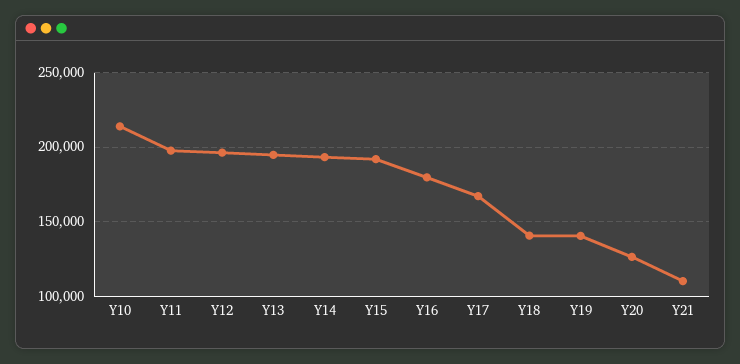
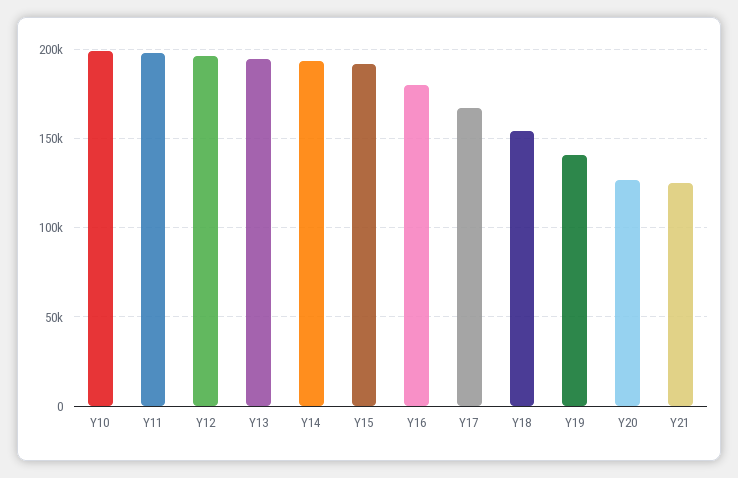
  {
-   "Y10": 215000,
+   "Y10": 200000,
    "Y11": 200000,
    "Y12": 195000,
    "Y13": 195000,
    "Y14": 195000,
    "Y15": 190000,
    "Y16": 180000,
    "Y17": 165000,
-   "Y18": 140000,
+   "Y18": 155000,
    "Y19": 140000,
    "Y20": 125000,
-   "Y21": 110000
+   "Y21": 125000
  }

